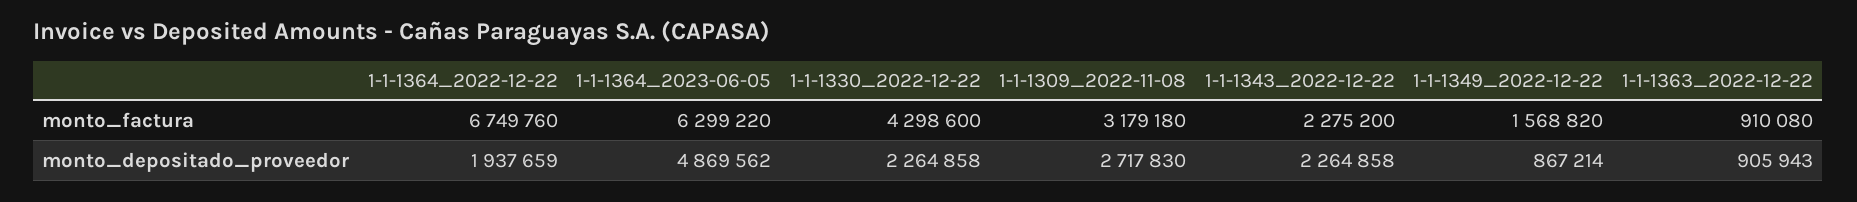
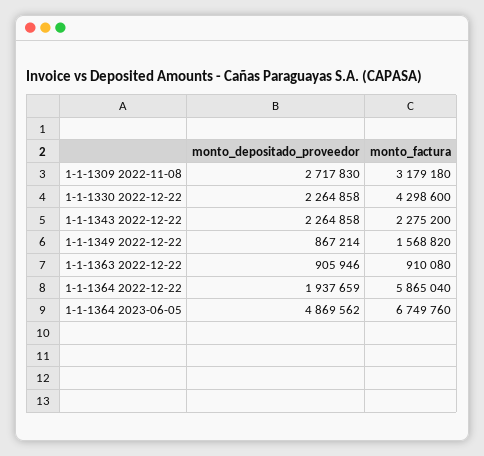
  {
    "1-1-1364_2022-12-22": {
-     "monto_factura": 6749760,
+     "monto_factura": 5865040,
      "monto_depositado_proveedor": 1937659
    },
    "1-1-1364_2023-06-05": {
-     "monto_factura": 6299220,
+     "monto_factura": 6749760,
      "monto_depositado_proveedor": 4869562
    },
    "1-1-1330_2022-12-22": {
      "monto_factura": 4298600,
      "monto_depositado_proveedor": 2264858
    },
    "1-1-1309_2022-11-08": {
      "monto_factura": 3179180,
      "monto_depositado_proveedor": 2717830
    },
    "1-1-1343_2022-12-22": {
      "monto_factura": 2275200,
      "monto_depositado_proveedor": 2264858
    },
    "1-1-1349_2022-12-22": {
      "monto_factura": 1568820,
      "monto_depositado_proveedor": 867214
    },
    "1-1-1363_2022-12-22": {
      "monto_factura": 910080,
-     "monto_depositado_proveedor": 905943
+     "monto_depositado_proveedor": 905946
    }
  }

